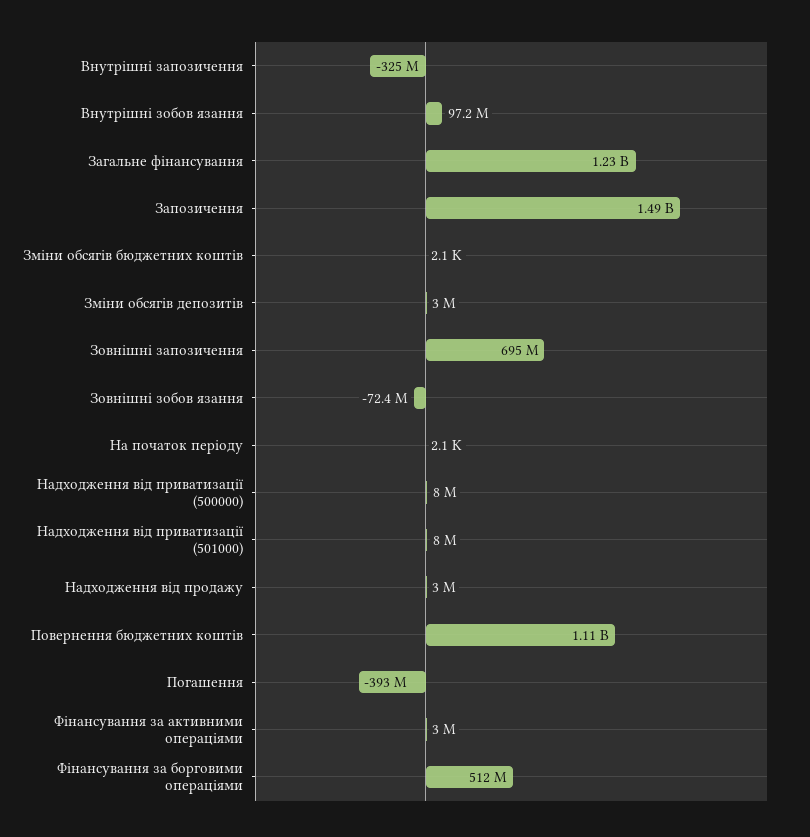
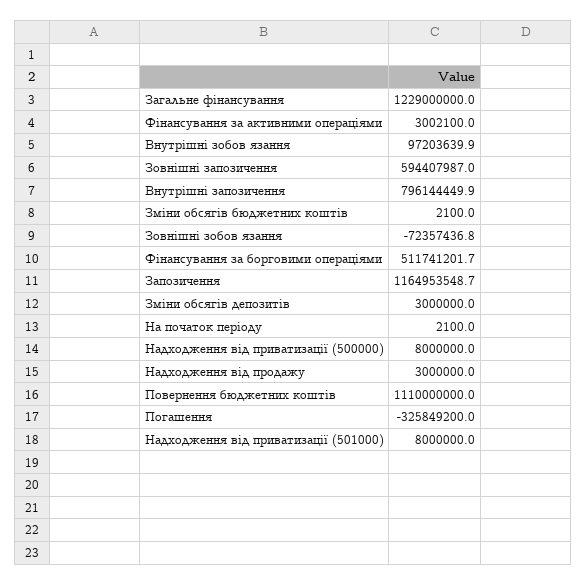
  {
-   "Внутрішні запозичення": -325000000,
+   "Внутрішні запозичення": 796144449.9,
    "Внутрішні зобов язання": 97203639.9,
    "Загальне фінансування": 1229000000,
-   "Запозичення": 1490000000,
+   "Запозичення": 1164953548.7,
    "Зміни обсягів бюджетних коштів": 2100,
    "Зміни обсягів депозитів": 3000000,
-   "Зовнішні запозичення": 695000000,
+   "Зовнішні запозичення": 594407987,
    "Зовнішні зобов язання": -72357436.8,
    "На початок періоду": 2100,
    "Надходження від приватизації (500000)": 8000000,
    "Надходження від приватизації (501000)": 8000000,
    "Надходження від продажу": 3000000,
    "Повернення бюджетних коштів": 1110000000,
-   "Погашення": -393000000,
+   "Погашення": -325849200,
    "Фінансування за активними операціями": 3002100,
    "Фінансування за борговими операціями": 511741201.7
  }

